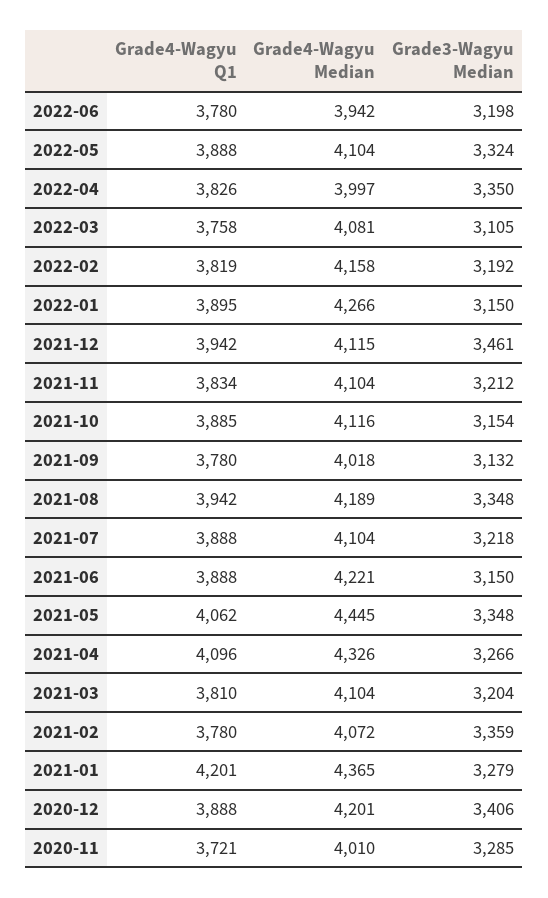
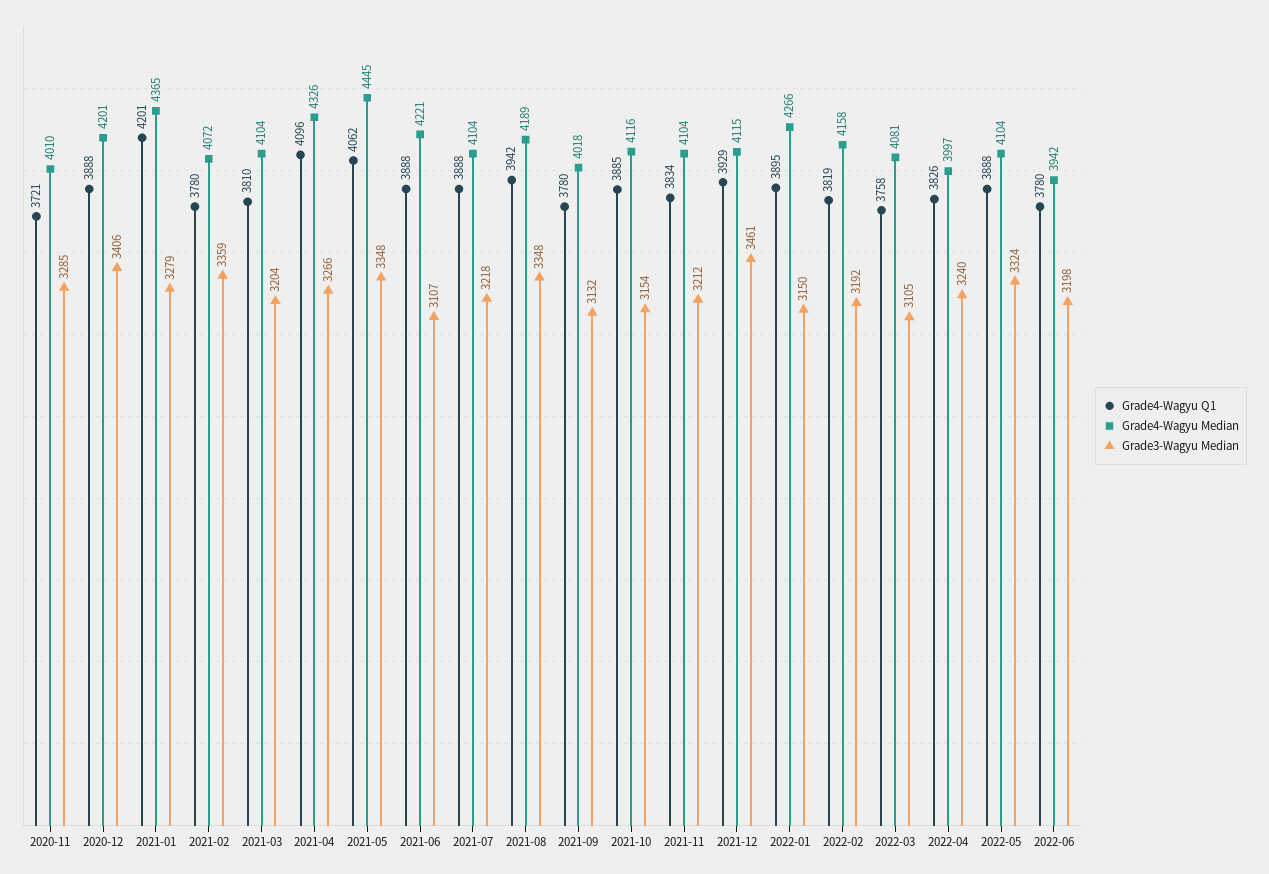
  {
    "Grade4-Wagyu Q1": {
      "2022-06": 3780,
      "2022-05": 3888,
      "2022-04": 3826,
      "2022-03": 3758,
      "2022-02": 3819,
      "2022-01": 3895,
-     "2021-12": 3942,
+     "2021-12": 3929,
      "2021-11": 3834,
      "2021-10": 3885,
      "2021-09": 3780,
      "2021-08": 3942,
      "2021-07": 3888,
      "2021-06": 3888,
      "2021-05": 4062,
      "2021-04": 4096,
      "2021-03": 3810,
      "2021-02": 3780,
      "2021-01": 4201,
      "2020-12": 3888,
      "2020-11": 3721
    },
    "Grade4-Wagyu Median": {
      "2022-06": 3942,
      "2022-05": 4104,
      "2022-04": 3997,
      "2022-03": 4081,
      "2022-02": 4158,
      "2022-01": 4266,
      "2021-12": 4115,
      "2021-11": 4104,
      "2021-10": 4116,
      "2021-09": 4018,
      "2021-08": 4189,
      "2021-07": 4104,
      "2021-06": 4221,
      "2021-05": 4445,
      "2021-04": 4326,
      "2021-03": 4104,
      "2021-02": 4072,
      "2021-01": 4365,
      "2020-12": 4201,
      "2020-11": 4010
    },
    "Grade3-Wagyu Median": {
      "2022-06": 3198,
      "2022-05": 3324,
-     "2022-04": 3350,
+     "2022-04": 3240,
      "2022-03": 3105,
      "2022-02": 3192,
      "2022-01": 3150,
      "2021-12": 3461,
      "2021-11": 3212,
      "2021-10": 3154,
      "2021-09": 3132,
      "2021-08": 3348,
      "2021-07": 3218,
-     "2021-06": 3150,
+     "2021-06": 3107,
      "2021-05": 3348,
      "2021-04": 3266,
      "2021-03": 3204,
      "2021-02": 3359,
      "2021-01": 3279,
      "2020-12": 3406,
      "2020-11": 3285
    }
  }

